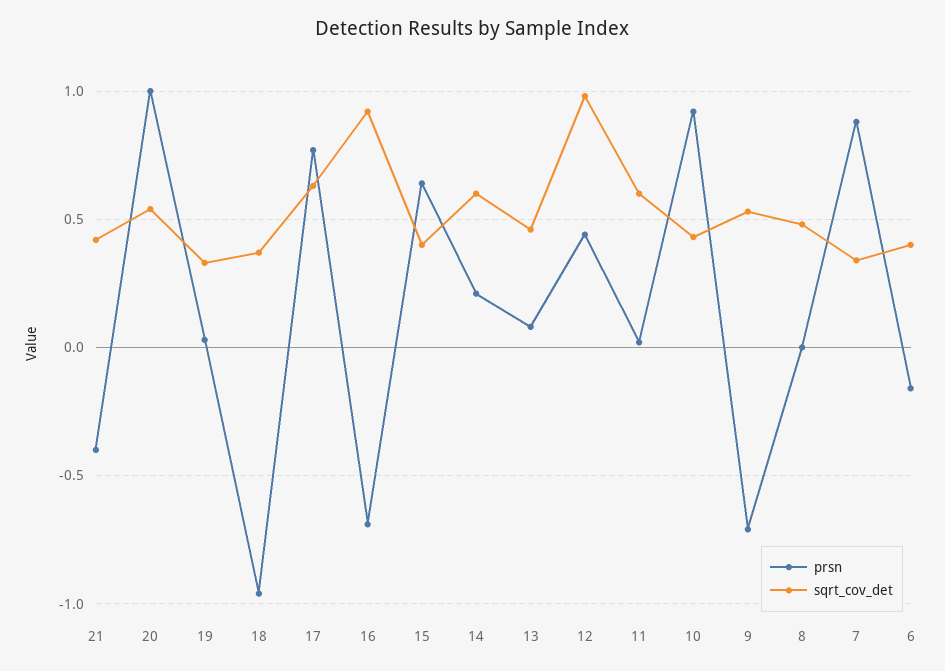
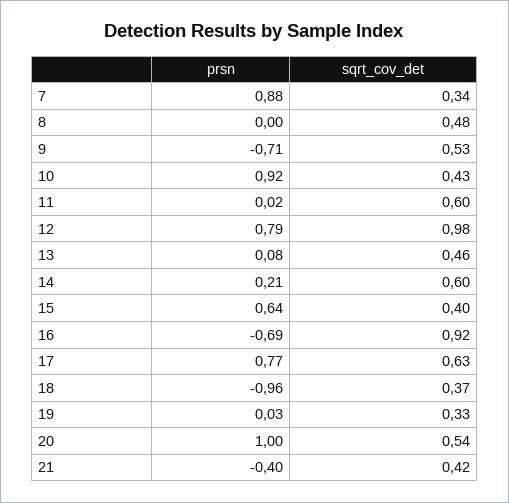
  {
    "prsn": {
      "21": -0.4,
      "20": 1,
      "19": 0.03,
      "18": -0.96,
      "17": 0.77,
      "16": -0.69,
      "15": 0.64,
      "14": 0.21,
      "13": 0.08,
-     "12": 0.45,
+     "12": 0.79,
      "11": 0.02,
      "10": 0.92,
      "9": -0.71,
      "8": 0,
-     "7": 0.88,
+     "7": 0.88
-     "6": -0.15
    },
    "sqrt_cov_det": {
      "21": 0.42,
      "20": 0.54,
      "19": 0.33,
      "18": 0.37,
      "17": 0.63,
      "16": 0.92,
      "15": 0.4,
      "14": 0.6,
      "13": 0.46,
      "12": 0.98,
      "11": 0.6,
      "10": 0.43,
      "9": 0.53,
      "8": 0.48,
-     "7": 0.34,
+     "7": 0.34
-     "6": 0.4
    }
  }

